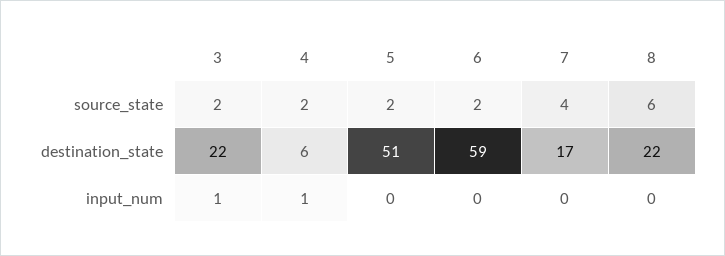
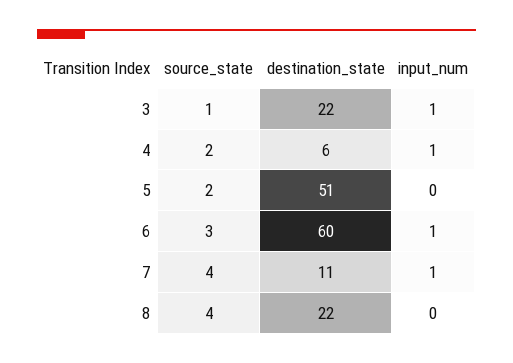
  {
    "3": {
-     "source_state": 2,
+     "source_state": 1,
      "destination_state": 22,
      "input_num": 1
    },
    "4": {
      "source_state": 2,
      "destination_state": 6,
      "input_num": 1
    },
    "5": {
      "source_state": 2,
      "destination_state": 51,
      "input_num": 0
    },
    "6": {
-     "source_state": 2,
+     "source_state": 3,
-     "destination_state": 59,
+     "destination_state": 60,
-     "input_num": 0
+     "input_num": 1
    },
    "7": {
      "source_state": 4,
-     "destination_state": 17,
+     "destination_state": 11,
-     "input_num": 0
+     "input_num": 1
    },
    "8": {
-     "source_state": 6,
+     "source_state": 4,
      "destination_state": 22,
      "input_num": 0
    }
  }

